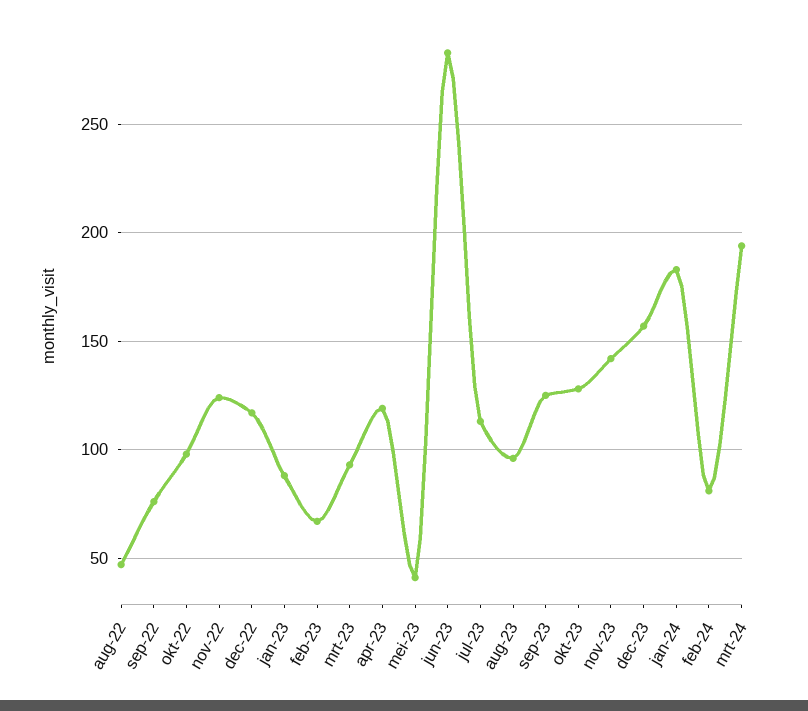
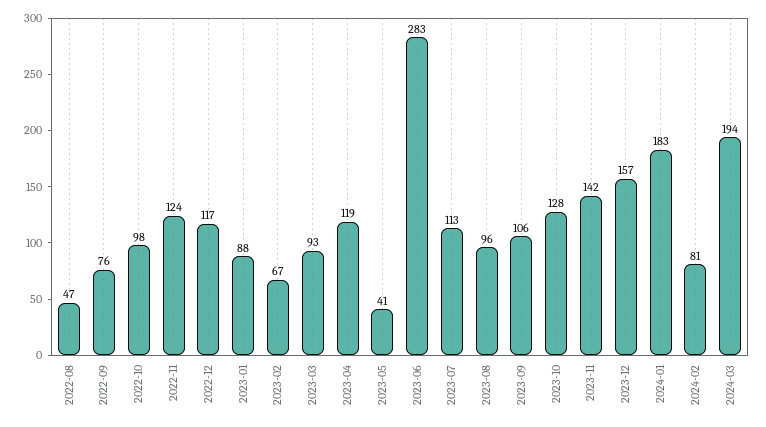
  {
    "aug-22": 47,
    "sep-22": 76,
    "okt-22": 98,
    "nov-22": 124,
    "dec-22": 117,
    "jan-23": 88,
    "feb-23": 67,
    "mrt-23": 93,
    "apr-23": 119,
    "mei-23": 41,
    "jun-23": 283,
    "jul-23": 113,
    "aug-23": 96,
-   "sep-23": 125,
+   "sep-23": 106,
    "okt-23": 128,
    "nov-23": 142,
    "dec-23": 157,
    "jan-24": 183,
    "feb-24": 81,
    "mrt-24": 194
  }

